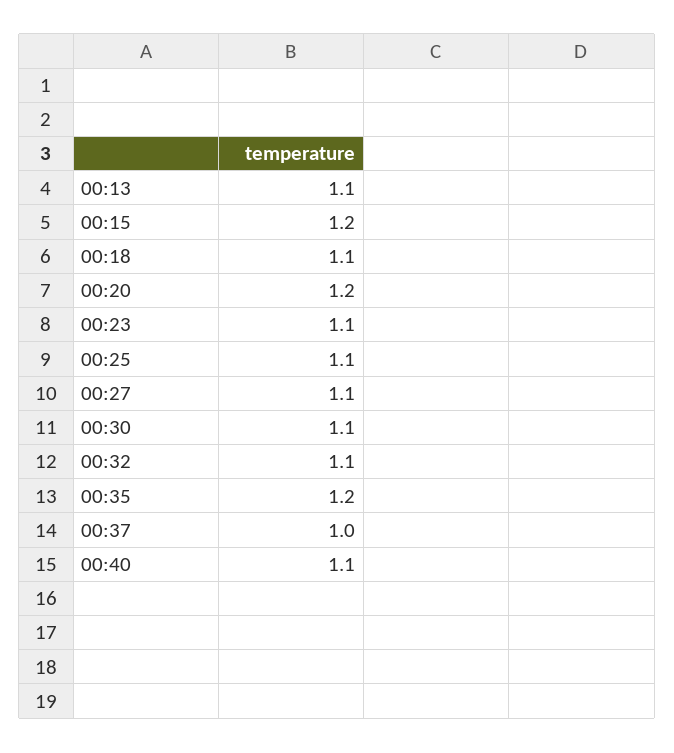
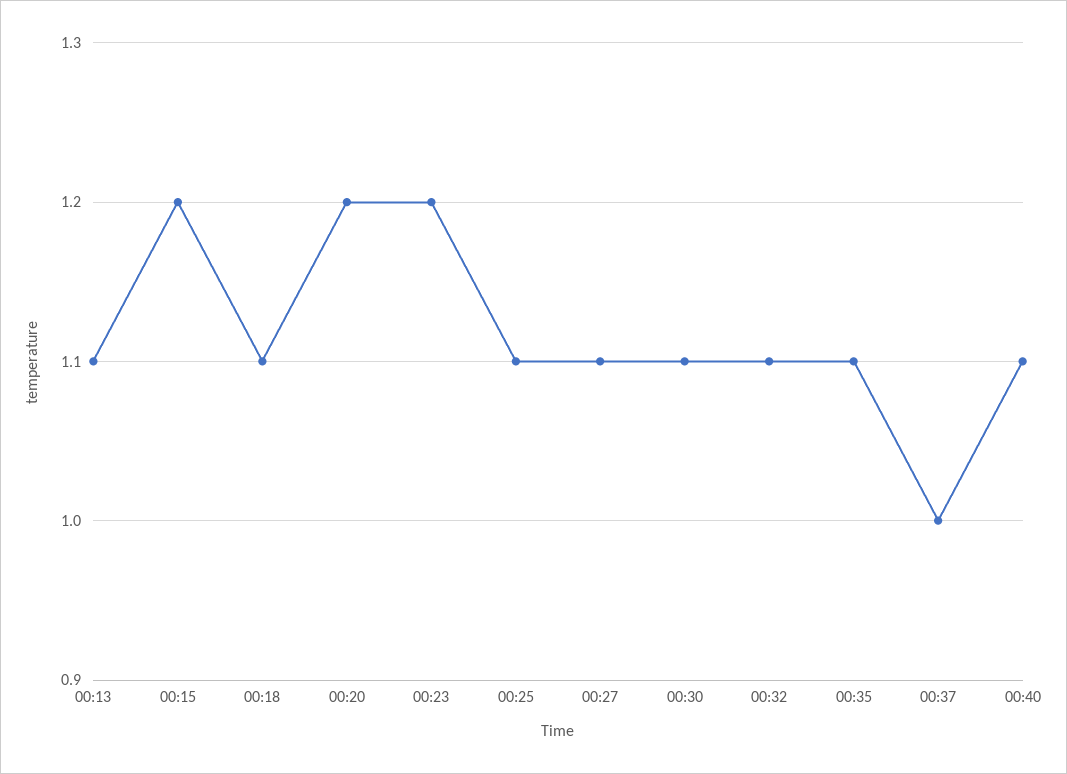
  {
    "00:13": 1.1,
    "00:15": 1.2,
    "00:18": 1.1,
    "00:20": 1.2,
-   "00:23": 1.1,
+   "00:23": 1.2,
    "00:25": 1.1,
    "00:27": 1.1,
    "00:30": 1.1,
    "00:32": 1.1,
-   "00:35": 1.2,
+   "00:35": 1.1,
    "00:37": 1,
    "00:40": 1.1
  }

